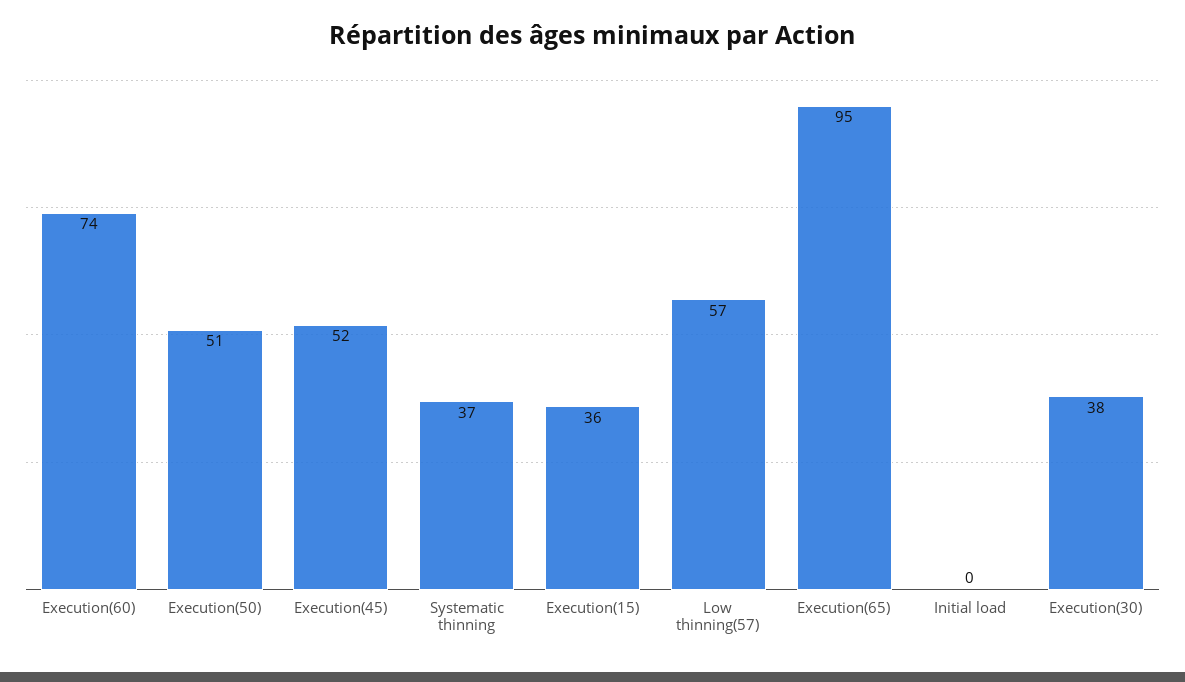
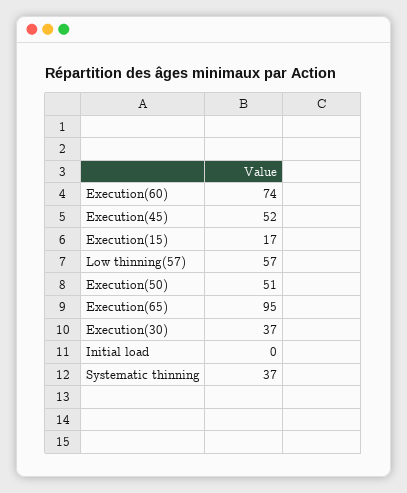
  {
    "Execution(60)": 74,
    "Execution(50)": 51,
    "Execution(45)": 52,
    "Systematic thinning": 37,
-   "Execution(15)": 36,
+   "Execution(15)": 17,
    "Low thinning(57)": 57,
    "Execution(65)": 95,
    "Initial load": 0,
-   "Execution(30)": 38
+   "Execution(30)": 37
  }

